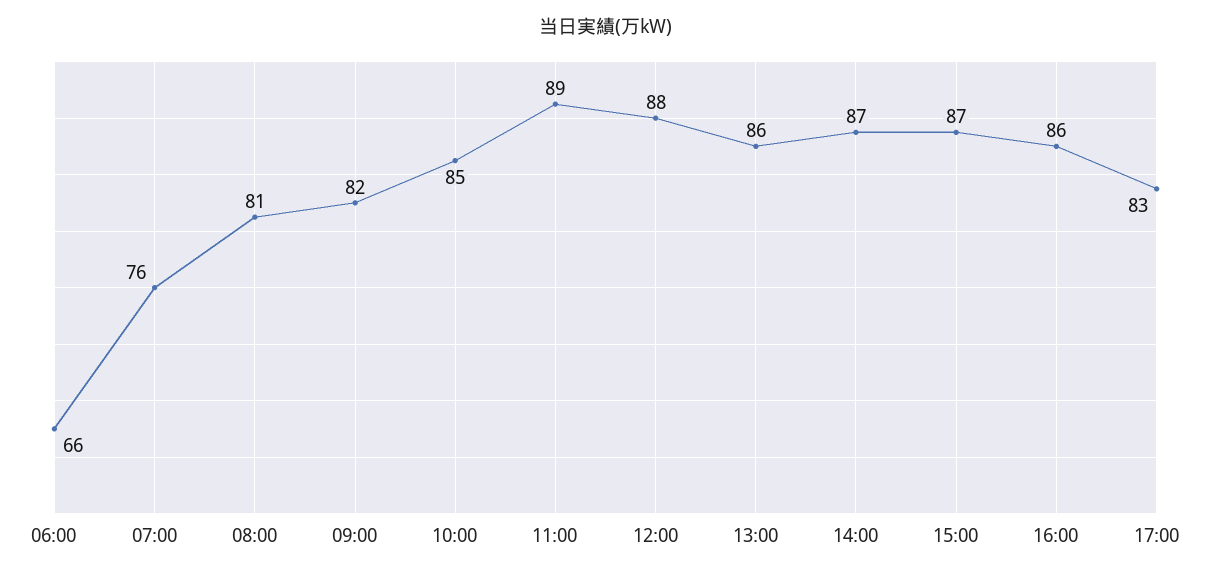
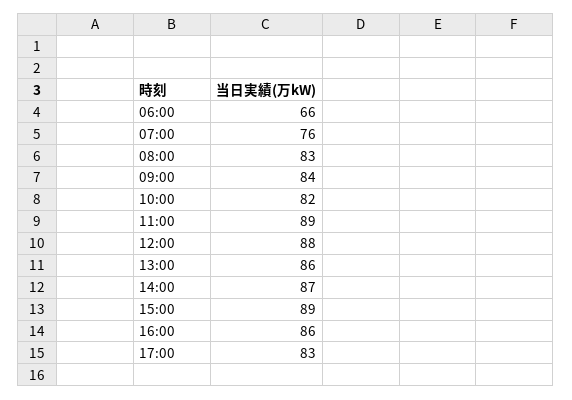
  {
    "06:00": 66,
    "07:00": 76,
-   "08:00": 81,
+   "08:00": 83,
-   "09:00": 82,
+   "09:00": 84,
-   "10:00": 85,
+   "10:00": 82,
    "11:00": 89,
    "12:00": 88,
    "13:00": 86,
    "14:00": 87,
-   "15:00": 87,
+   "15:00": 89,
    "16:00": 86,
    "17:00": 83
  }

